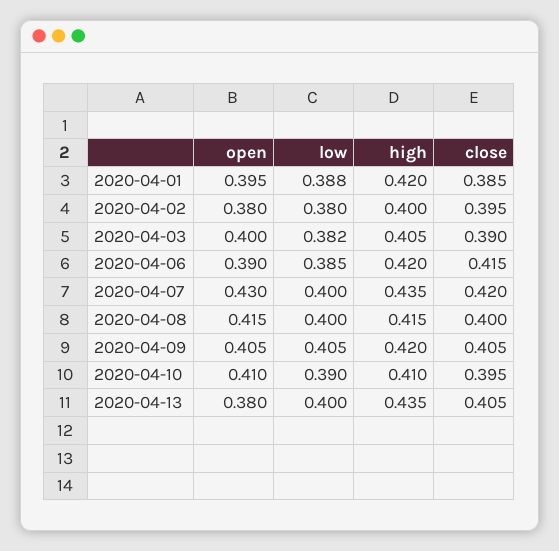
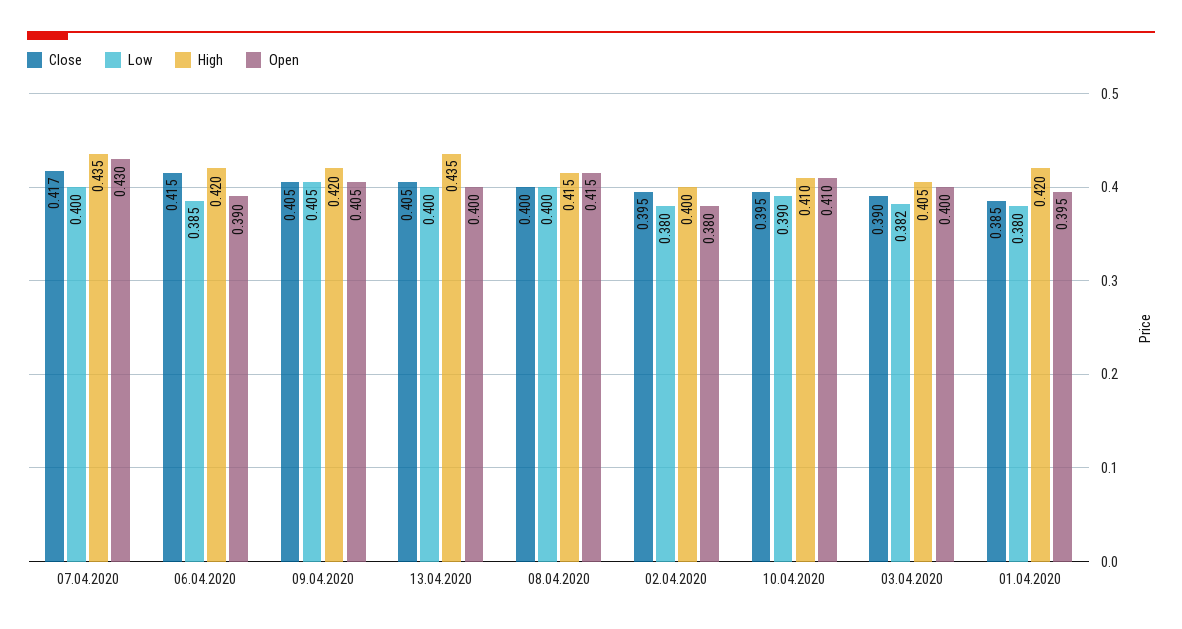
  {
    "open": {
      "2020-04-01": 0.395,
      "2020-04-02": 0.38,
      "2020-04-03": 0.4,
      "2020-04-06": 0.39,
      "2020-04-07": 0.43,
      "2020-04-08": 0.415,
      "2020-04-09": 0.405,
      "2020-04-10": 0.41,
-     "2020-04-13": 0.38
+     "2020-04-13": 0.4
    },
    "low": {
-     "2020-04-01": 0.388,
+     "2020-04-01": 0.38,
      "2020-04-02": 0.38,
      "2020-04-03": 0.382,
      "2020-04-06": 0.385,
      "2020-04-07": 0.4,
      "2020-04-08": 0.4,
      "2020-04-09": 0.405,
      "2020-04-10": 0.39,
      "2020-04-13": 0.4
    },
    "high": {
      "2020-04-01": 0.42,
      "2020-04-02": 0.4,
      "2020-04-03": 0.405,
      "2020-04-06": 0.42,
      "2020-04-07": 0.435,
      "2020-04-08": 0.415,
      "2020-04-09": 0.42,
      "2020-04-10": 0.41,
      "2020-04-13": 0.435
    },
    "close": {
      "2020-04-01": 0.385,
      "2020-04-02": 0.395,
      "2020-04-03": 0.39,
      "2020-04-06": 0.415,
-     "2020-04-07": 0.42,
+     "2020-04-07": 0.417,
      "2020-04-08": 0.4,
      "2020-04-09": 0.405,
      "2020-04-10": 0.395,
      "2020-04-13": 0.405
    }
  }

